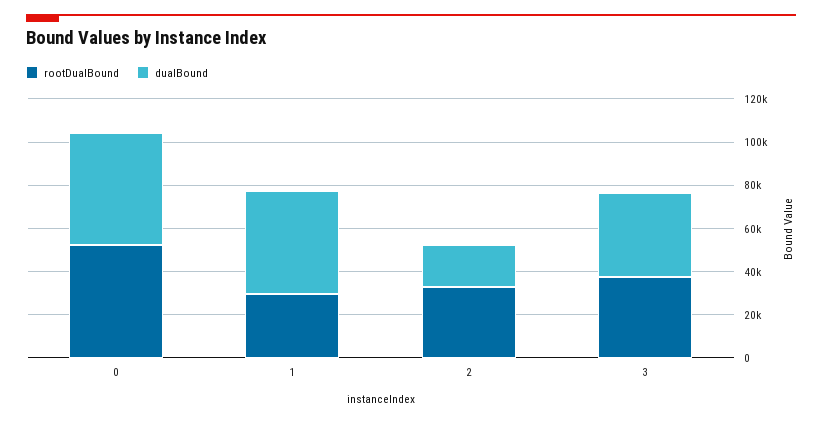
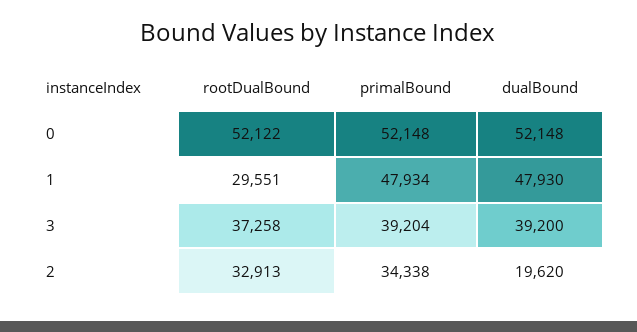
  {
    "rootDualBound": {
      "0": 52122,
      "1": 29551,
      "2": 32913,
      "3": 37258
    },
    "dualBound": {
      "0": 52148,
      "1": 47930,
      "2": 19620,
      "3": 39200
-   }
+   },
+   "primalBound": {
+     "0": 52148,
+     "1": 47934,
+     "3": 39204,
+     "2": 34338
+   }
  }

